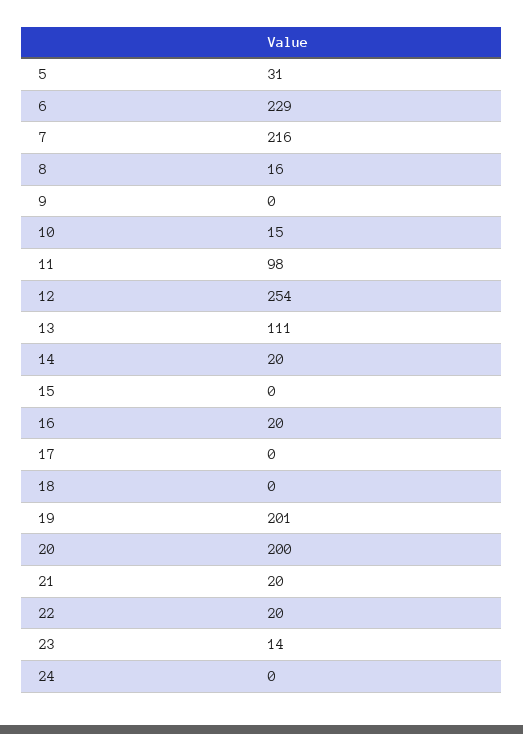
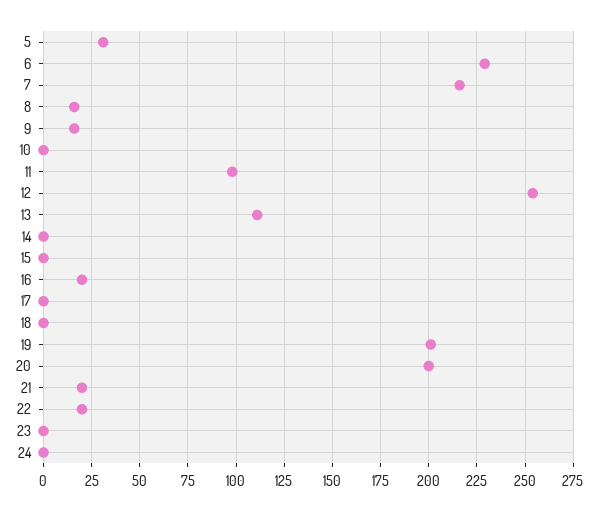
  {
    "5": 31,
    "6": 229,
    "7": 216,
    "8": 16,
-   "9": 0,
+   "9": 15,
-   "10": 15,
+   "10": 0,
    "11": 98,
    "12": 254,
    "13": 111,
-   "14": 20,
+   "14": 0,
    "15": 0,
    "16": 20,
    "17": 0,
    "18": 0,
    "19": 201,
    "20": 200,
    "21": 20,
    "22": 20,
-   "23": 14,
+   "23": 0,
    "24": 0
  }

